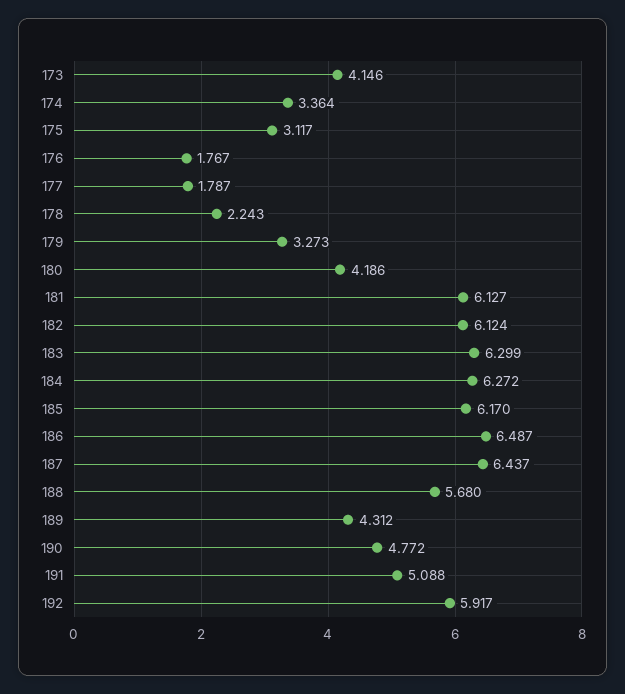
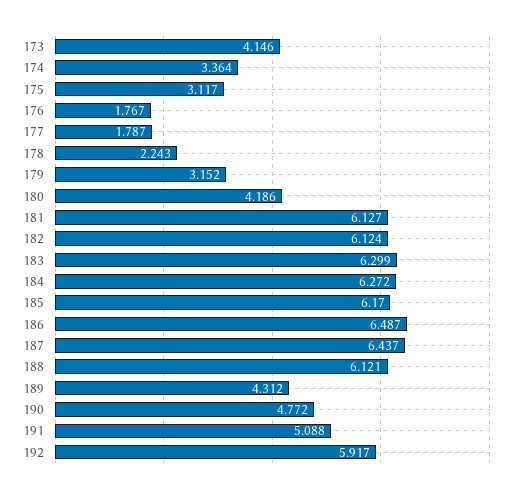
  {
    "173": 4.146,
    "174": 3.364,
    "175": 3.117,
    "176": 1.767,
    "177": 1.787,
    "178": 2.243,
-   "179": 3.273,
+   "179": 3.152,
    "180": 4.186,
    "181": 6.127,
    "182": 6.124,
    "183": 6.299,
    "184": 6.272,
    "185": 6.17,
    "186": 6.487,
    "187": 6.437,
-   "188": 5.68,
+   "188": 6.121,
    "189": 4.312,
    "190": 4.772,
    "191": 5.088,
    "192": 5.917
  }

